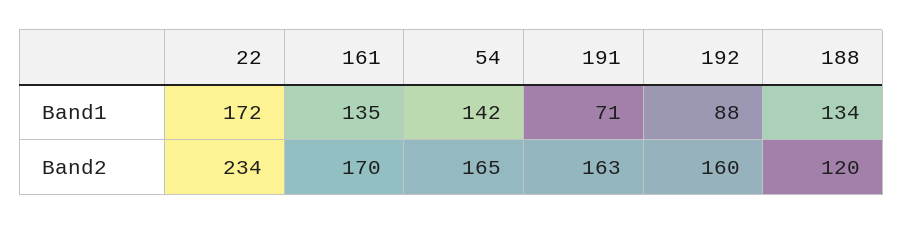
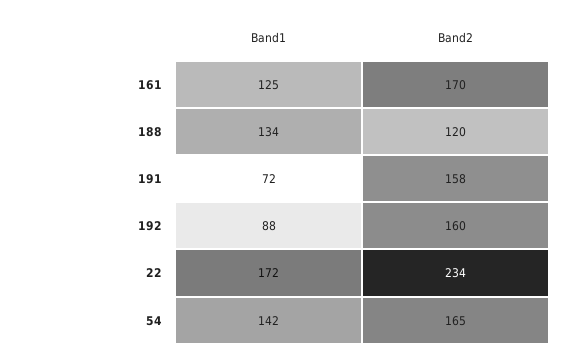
  {
    "22": {
      "Band1": 172,
      "Band2": 234
    },
    "161": {
-     "Band1": 135,
+     "Band1": 125,
      "Band2": 170
    },
    "54": {
      "Band1": 142,
      "Band2": 165
    },
    "191": {
-     "Band1": 71,
+     "Band1": 72,
-     "Band2": 163
+     "Band2": 158
    },
    "192": {
      "Band1": 88,
      "Band2": 160
    },
    "188": {
      "Band1": 134,
      "Band2": 120
    }
  }

